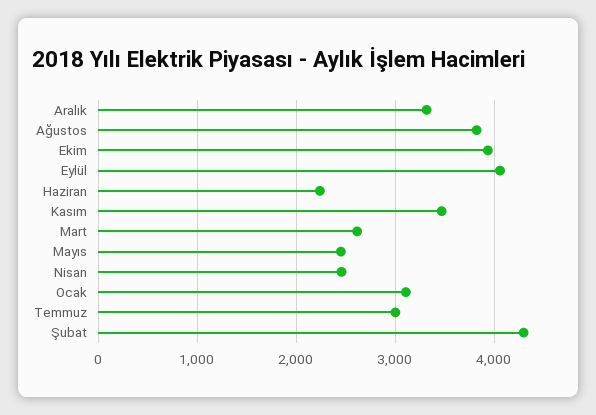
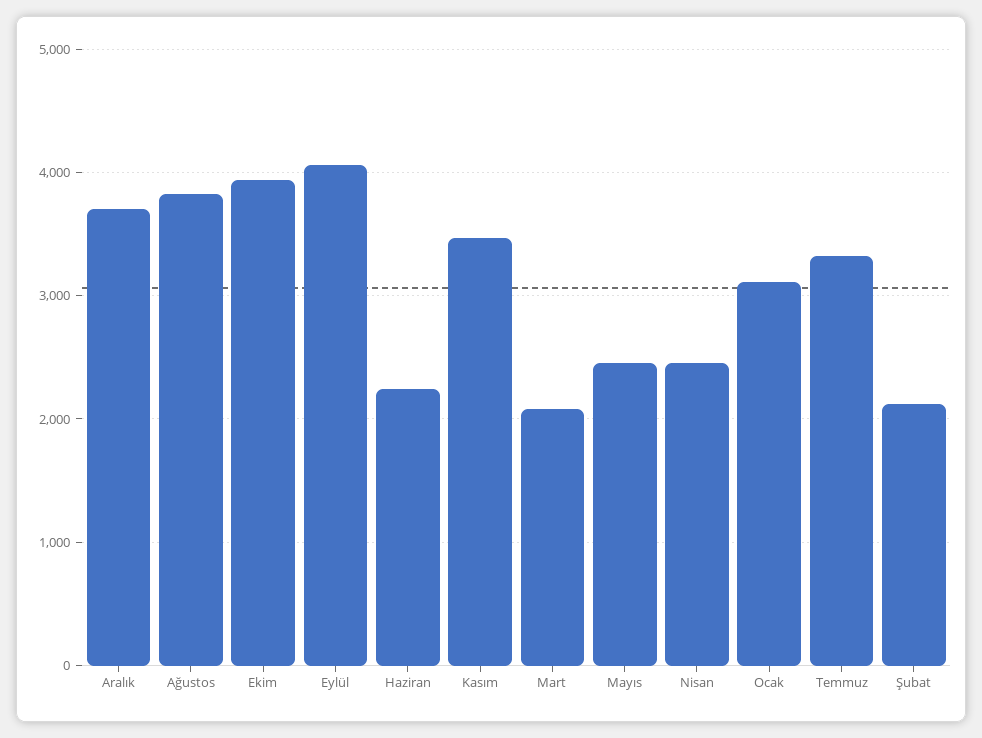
  {
-   "Aralık": 3300,
+   "Aralık": 3700,
    "Ağustos": 3800,
    "Ekim": 3900,
    "Eylül": 4100,
    "Haziran": 2200,
    "Kasım": 3500,
-   "Mart": 2600,
+   "Mart": 2100,
    "Mayıs": 2500,
    "Nisan": 2500,
    "Ocak": 3100,
-   "Temmuz": 3000,
+   "Temmuz": 3300,
-   "Şubat": 4300
+   "Şubat": 2100
  }

